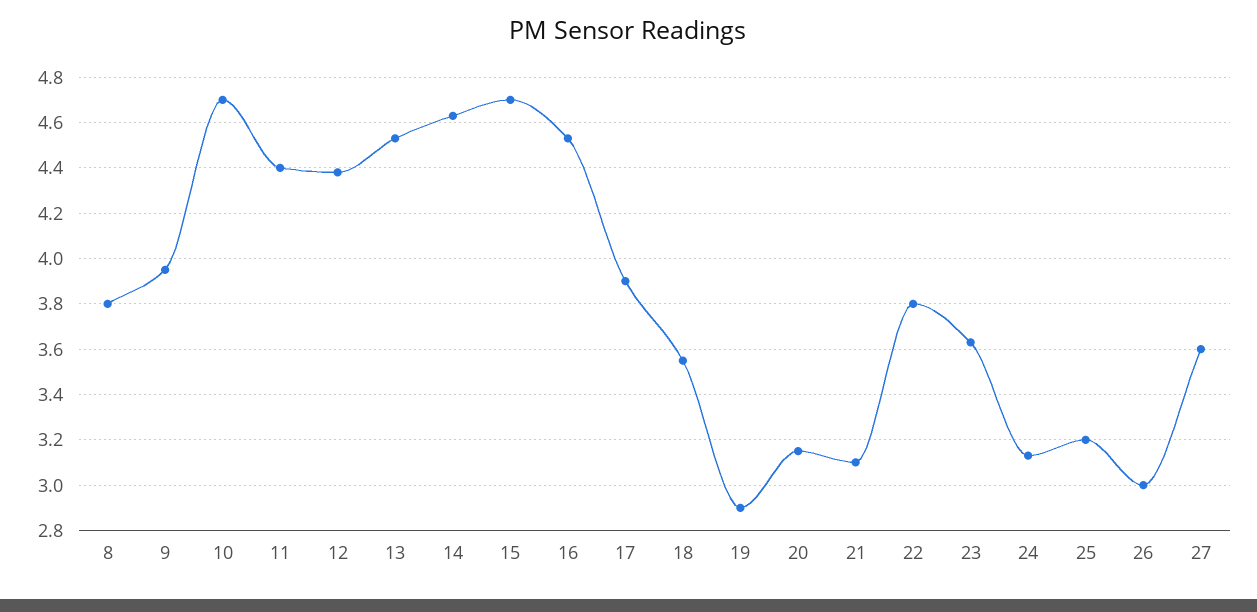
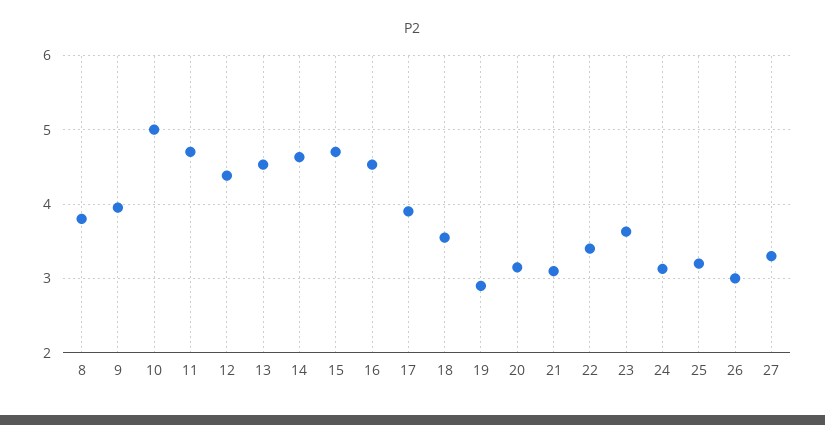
  {
    "8": 3.8,
    "9": 3.95,
-   "10": 4.7,
+   "10": 5,
-   "11": 4.4,
+   "11": 4.7,
    "12": 4.4,
    "13": 4.55,
    "14": 4.65,
    "15": 4.7,
    "16": 4.55,
    "17": 3.9,
    "18": 3.55,
    "19": 2.9,
    "20": 3.15,
    "21": 3.1,
-   "22": 3.8,
+   "22": 3.4,
    "23": 3.65,
    "24": 3.15,
    "25": 3.2,
    "26": 3,
-   "27": 3.6
+   "27": 3.3
  }

